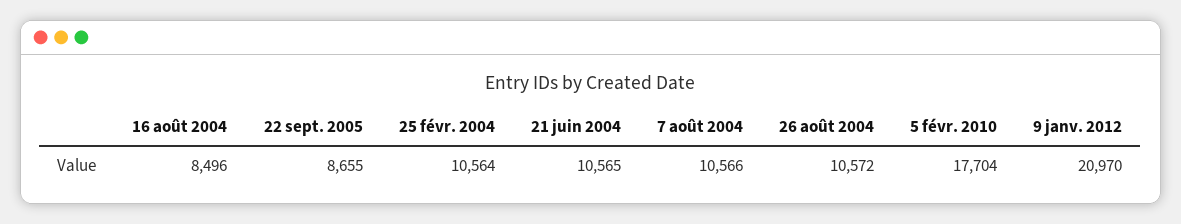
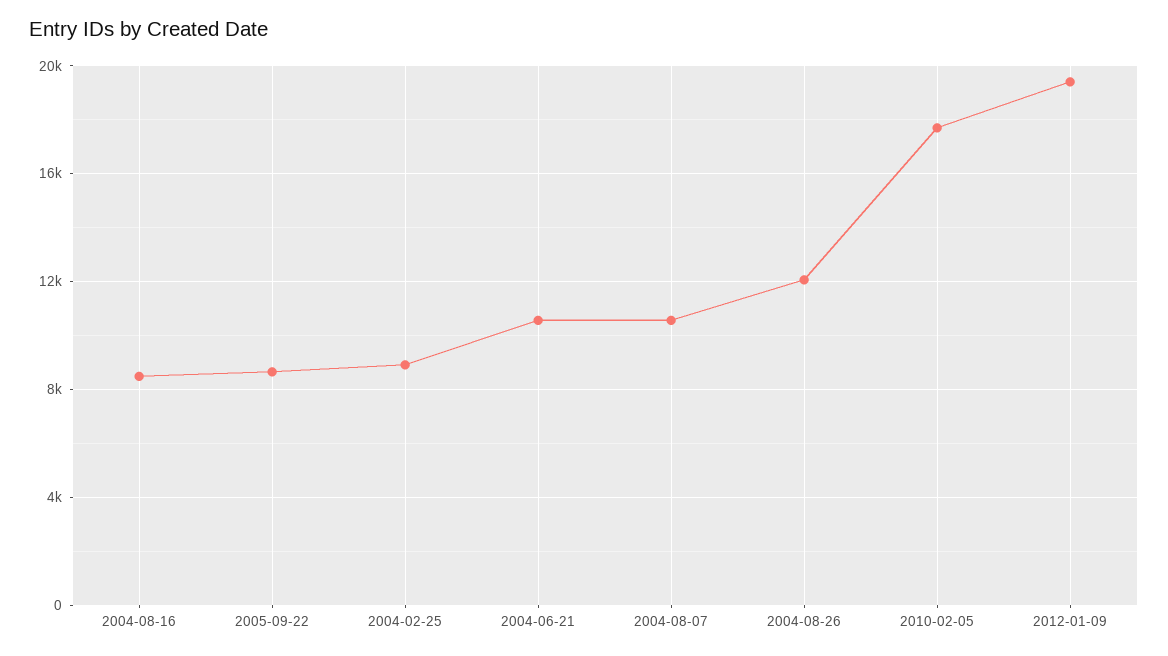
  {
    "16 août 2004": 8496,
    "22 sept. 2005": 8655,
-   "25 févr. 2004": 10564,
+   "25 févr. 2004": 9000,
    "21 juin 2004": 10565,
    "7 août 2004": 10566,
-   "26 août 2004": 10572,
+   "26 août 2004": 12000,
    "5 févr. 2010": 17704,
-   "9 janv. 2012": 20970
+   "9 janv. 2012": 19500
  }

